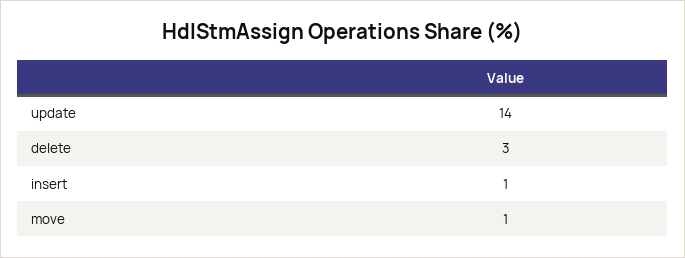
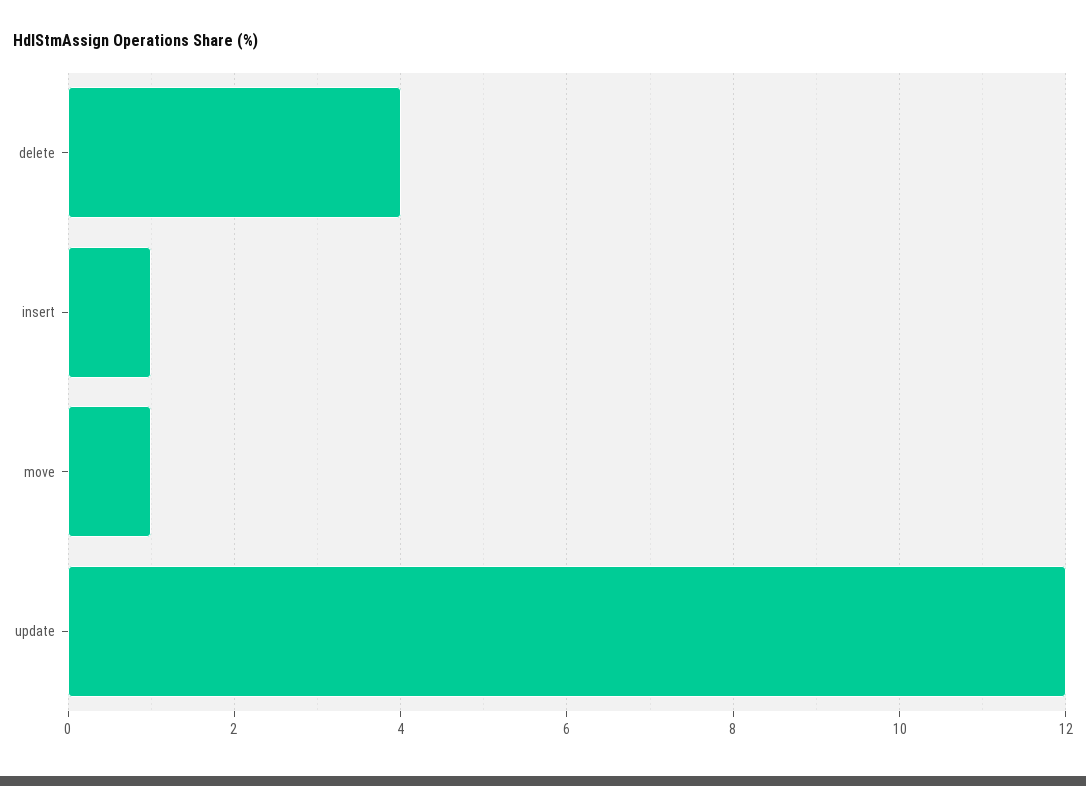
  {
-   "update": 14,
+   "update": 12,
-   "delete": 3,
+   "delete": 4,
    "insert": 1,
    "move": 1
  }

